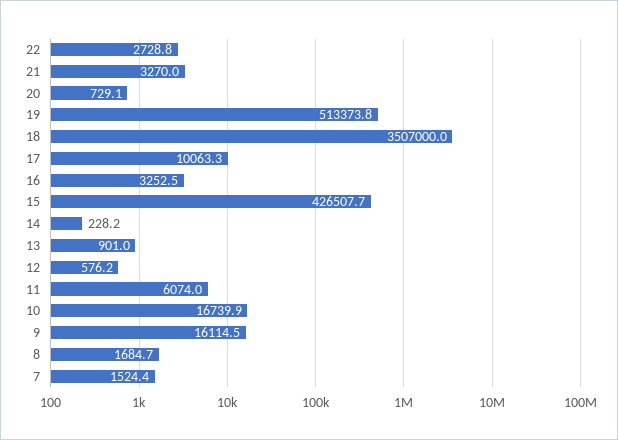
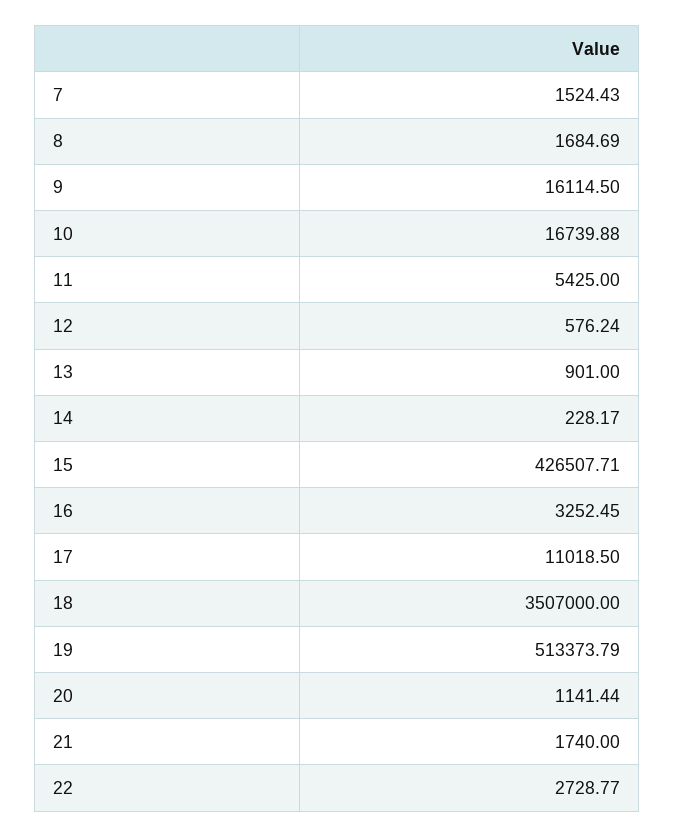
  {
    "22": 2728.77,
-   "21": 3270,
+   "21": 1740,
-   "20": 729.1,
+   "20": 1141.44,
    "19": 513373.79,
    "18": 3507000,
-   "17": 10063.3,
+   "17": 11018.5,
    "16": 3252.45,
    "15": 426507.71,
    "14": 228.17,
    "13": 901,
    "12": 576.24,
-   "11": 6074,
+   "11": 5425,
    "10": 16739.88,
    "9": 16114.5,
    "8": 1684.69,
    "7": 1524.43
  }

